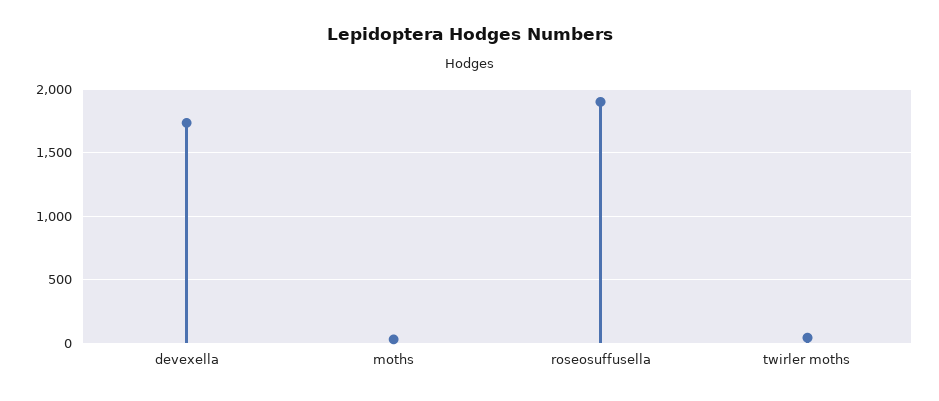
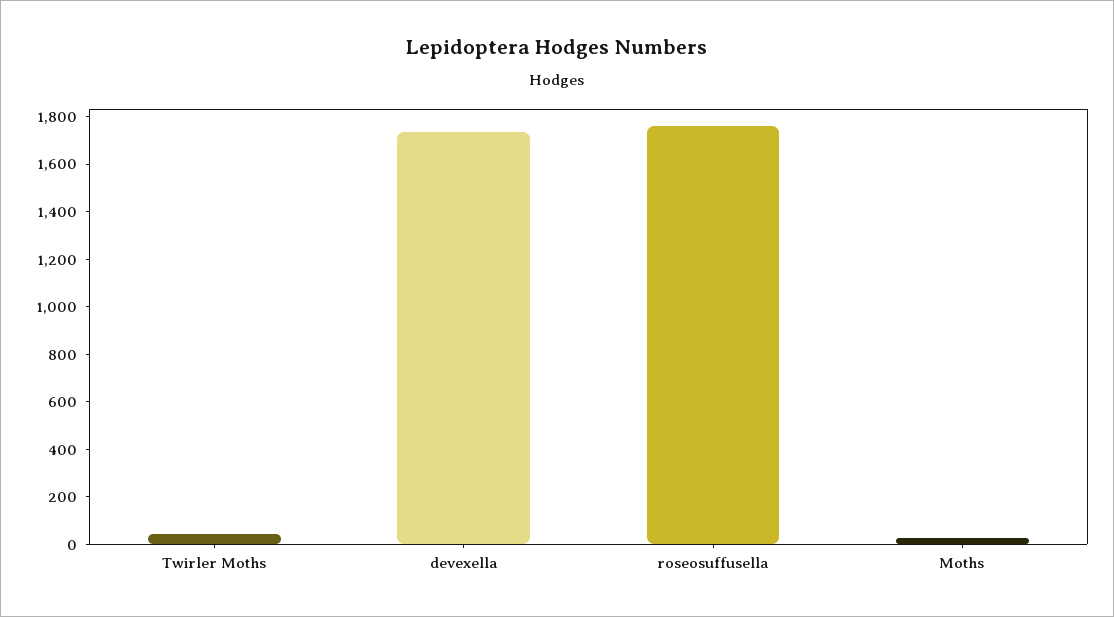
  {
    "devexella": 1750,
    "moths": 50,
-   "roseosuffusella": 1900,
+   "roseosuffusella": 1750,
    "twirler moths": 50
  }

